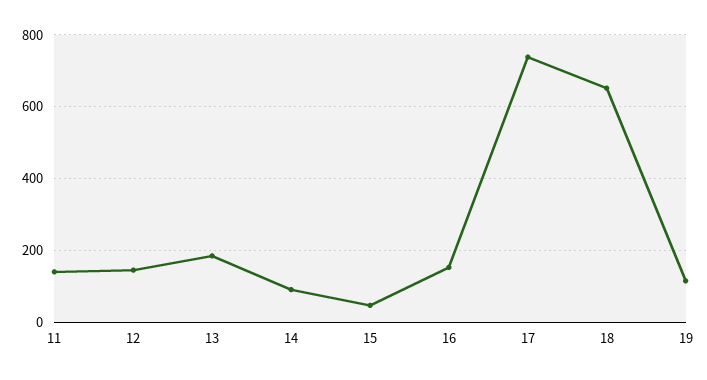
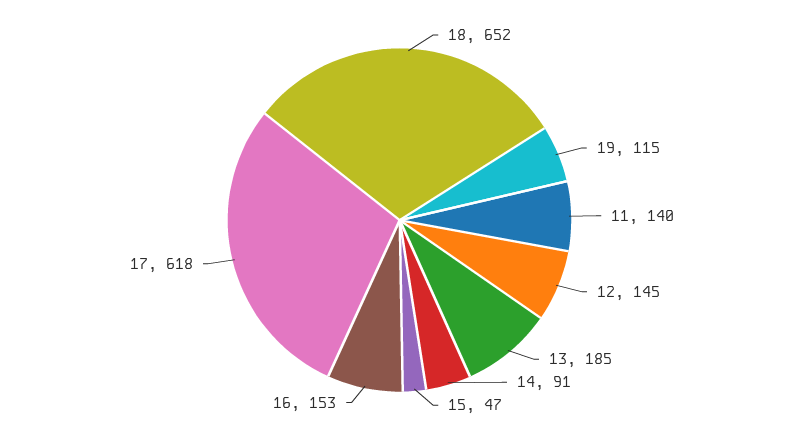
  {
    "11": 140,
    "12": 145,
    "13": 185,
    "14": 91,
    "15": 47,
    "16": 153,
-   "17": 740,
+   "17": 618,
    "18": 652,
    "19": 115
  }

